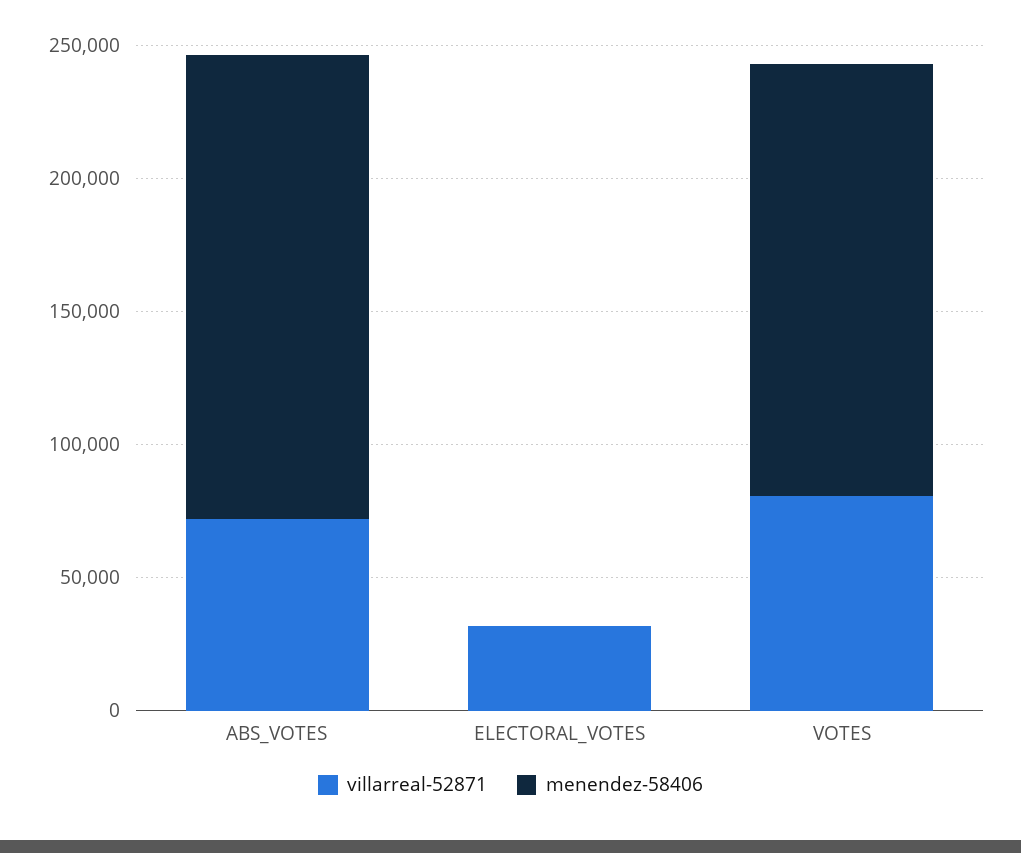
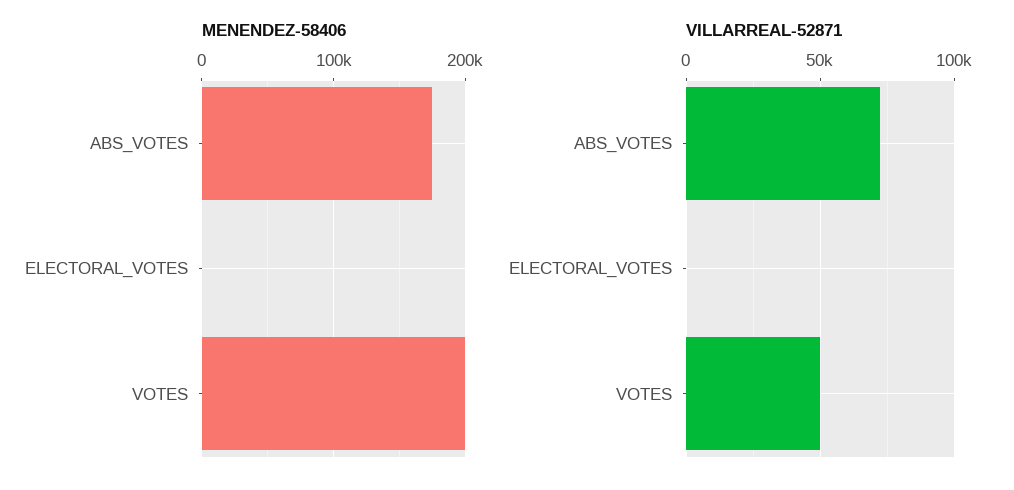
  {
    "villarreal-52871": {
      "ABS_VOTES": 70000,
-     "ELECTORAL_VOTES": 30000,
+     "ELECTORAL_VOTES": 0,
-     "VOTES": 80000
+     "VOTES": 50000
    },
    "menendez-58406": {
      "ABS_VOTES": 170000,
      "ELECTORAL_VOTES": 0,
-     "VOTES": 160000
+     "VOTES": 200000
    }
  }

